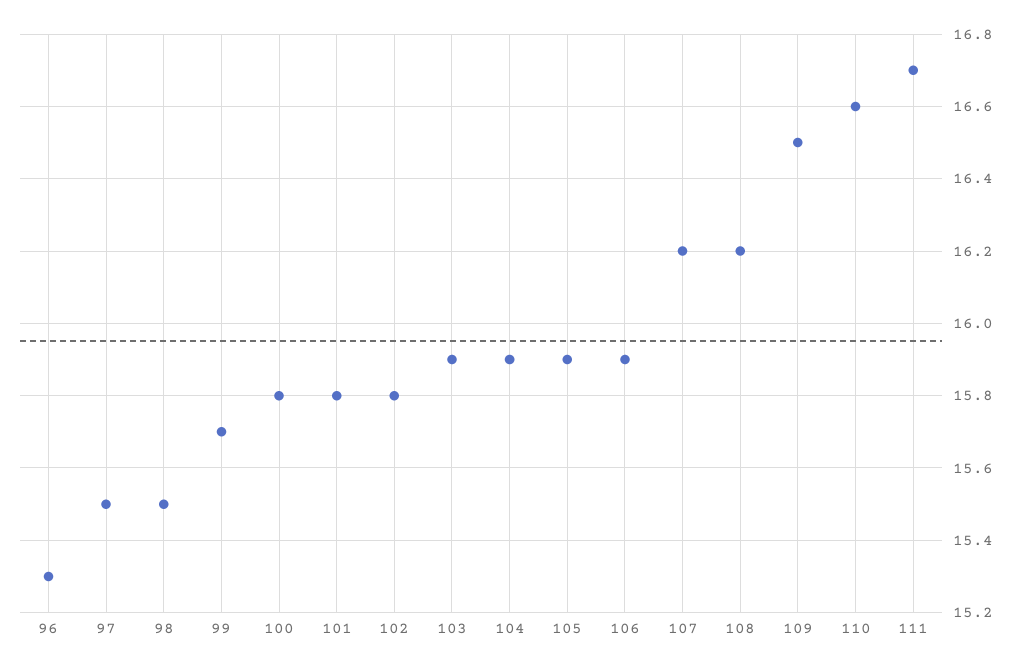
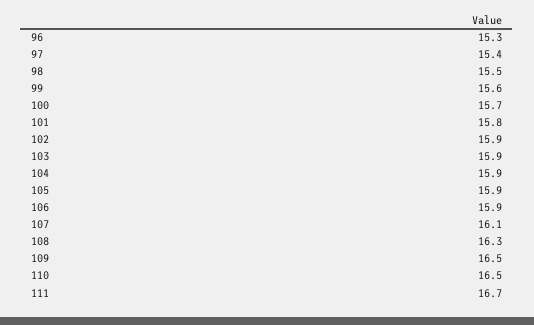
  {
    "96": 15.3,
-   "97": 15.5,
+   "97": 15.4,
    "98": 15.5,
-   "99": 15.7,
+   "99": 15.6,
-   "100": 15.8,
+   "100": 15.7,
    "101": 15.8,
-   "102": 15.8,
+   "102": 15.9,
    "103": 15.9,
    "104": 15.9,
    "105": 15.9,
    "106": 15.9,
-   "107": 16.2,
+   "107": 16.1,
-   "108": 16.2,
+   "108": 16.3,
    "109": 16.5,
-   "110": 16.6,
+   "110": 16.5,
    "111": 16.7
  }

